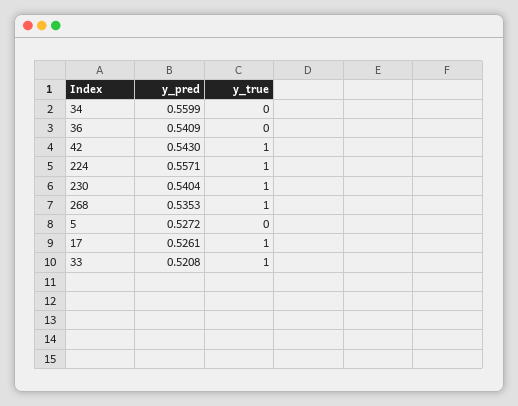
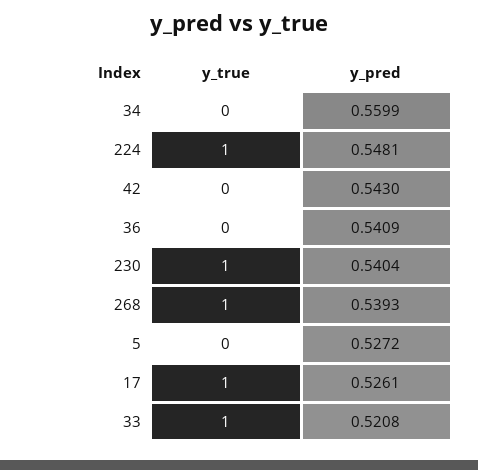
  {
    "y_pred": {
      "34": 0.5599,
      "36": 0.5409,
      "42": 0.543,
-     "224": 0.5571,
+     "224": 0.5481,
      "230": 0.5404,
-     "268": 0.5353,
+     "268": 0.5393,
      "5": 0.5272,
      "17": 0.5261,
      "33": 0.5208
    },
    "y_true": {
      "34": 0,
      "36": 0,
-     "42": 1,
+     "42": 0,
      "224": 1,
      "230": 1,
      "268": 1,
      "5": 0,
      "17": 1,
      "33": 1
    }
  }

